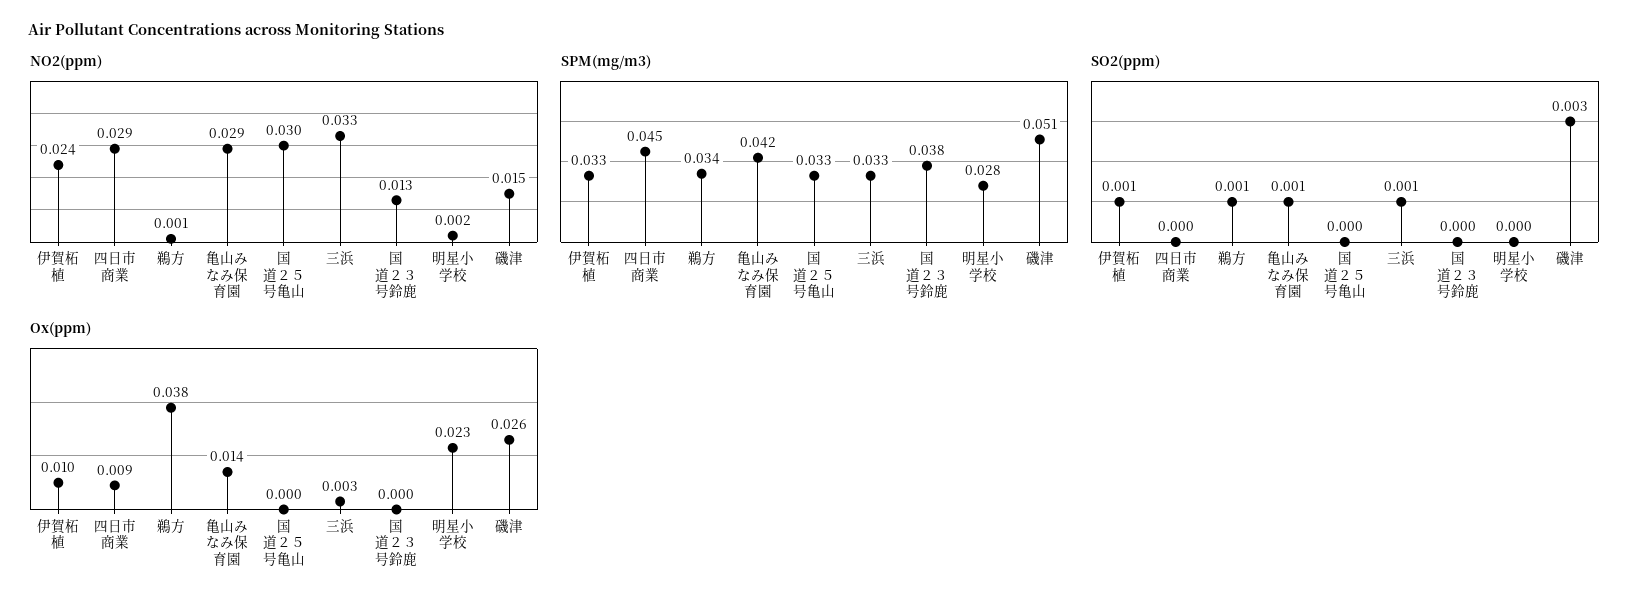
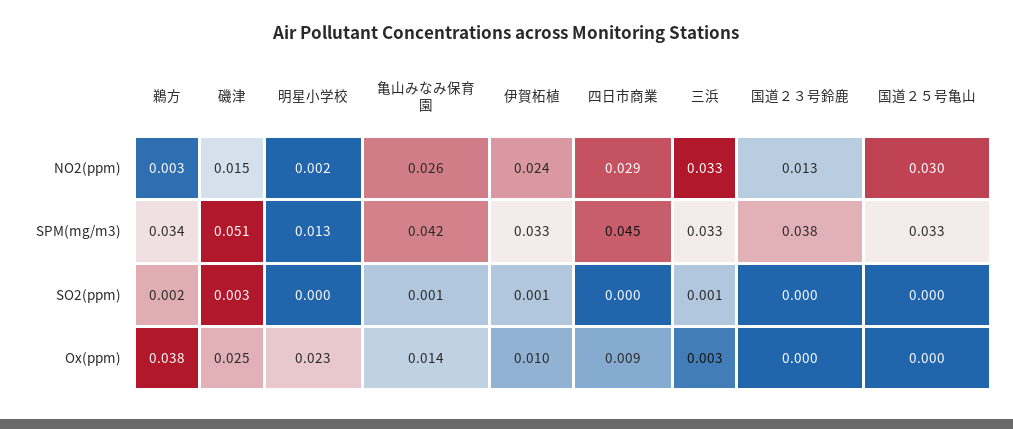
  {
    "NO2(ppm)": {
      "伊賀柘植": 0.024,
      "四日市商業": 0.029,
-     "鵜方": 0.001,
+     "鵜方": 0.003,
-     "亀山みなみ保育園": 0.029,
+     "亀山みなみ保育園": 0.026,
      "国道２５号亀山": 0.03,
      "三浜": 0.033,
      "国道２３号鈴鹿": 0.013,
      "明星小学校": 0.002,
      "磯津": 0.015
    },
    "SPM(mg/m3)": {
      "伊賀柘植": 0.033,
      "四日市商業": 0.045,
      "鵜方": 0.034,
      "亀山みなみ保育園": 0.042,
      "国道２５号亀山": 0.033,
      "三浜": 0.033,
      "国道２３号鈴鹿": 0.038,
-     "明星小学校": 0.028,
+     "明星小学校": 0.013,
      "磯津": 0.051
    },
    "SO2(ppm)": {
      "伊賀柘植": 0.001,
      "四日市商業": 0,
-     "鵜方": 0.001,
+     "鵜方": 0.002,
      "亀山みなみ保育園": 0.001,
      "国道２５号亀山": 0,
      "三浜": 0.001,
      "国道２３号鈴鹿": 0,
      "明星小学校": 0,
      "磯津": 0.003
    },
    "Ox(ppm)": {
      "伊賀柘植": 0.01,
      "四日市商業": 0.009,
      "鵜方": 0.038,
      "亀山みなみ保育園": 0.014,
      "国道２５号亀山": 0,
      "三浜": 0.003,
      "国道２３号鈴鹿": 0,
      "明星小学校": 0.023,
-     "磯津": 0.026
+     "磯津": 0.025
    }
  }

